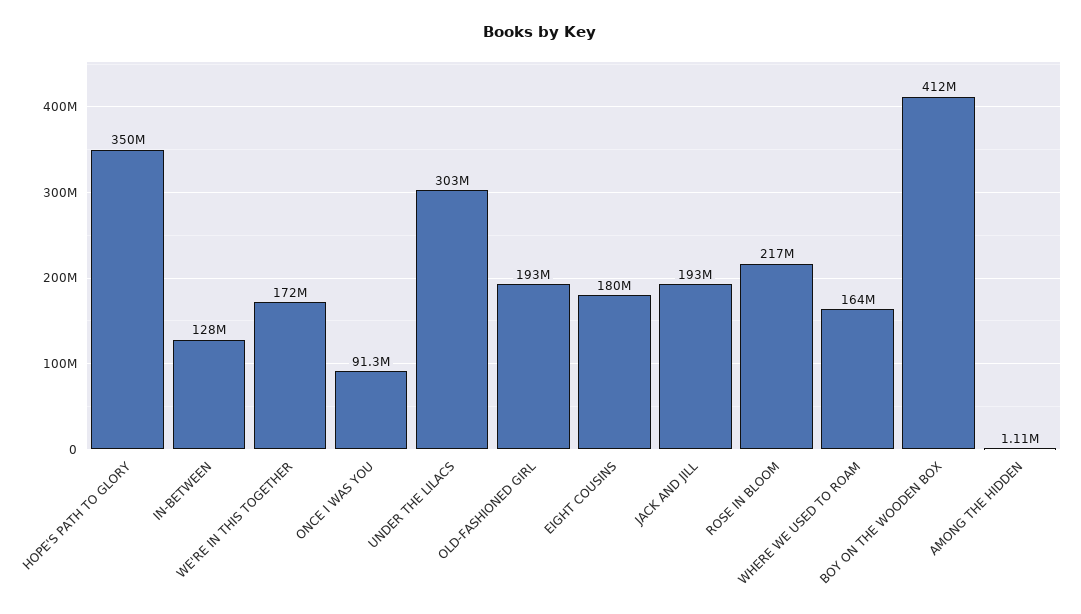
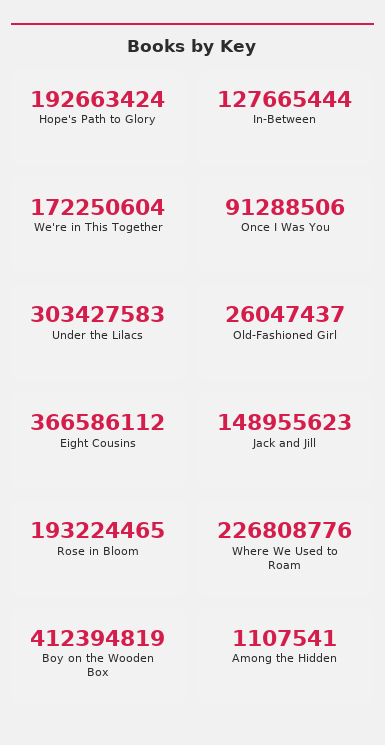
  {
-   "HOPE'S PATH TO GLORY": 350000000,
+   "HOPE'S PATH TO GLORY": 192663424,
    "IN-BETWEEN": 127665444,
    "WE'RE IN THIS TOGETHER": 172250604,
    "ONCE I WAS YOU": 91288506,
    "UNDER THE LILACS": 303427583,
-   "OLD-FASHIONED GIRL": 193000000,
+   "OLD-FASHIONED GIRL": 26047437,
-   "EIGHT COUSINS": 180000000,
+   "EIGHT COUSINS": 366586112,
-   "JACK AND JILL": 193000000,
+   "JACK AND JILL": 148955623,
-   "ROSE IN BLOOM": 217000000,
+   "ROSE IN BLOOM": 193224465,
-   "WHERE WE USED TO ROAM": 164000000,
+   "WHERE WE USED TO ROAM": 226808776,
    "BOY ON THE WOODEN BOX": 412394819,
    "AMONG THE HIDDEN": 1107541
  }

